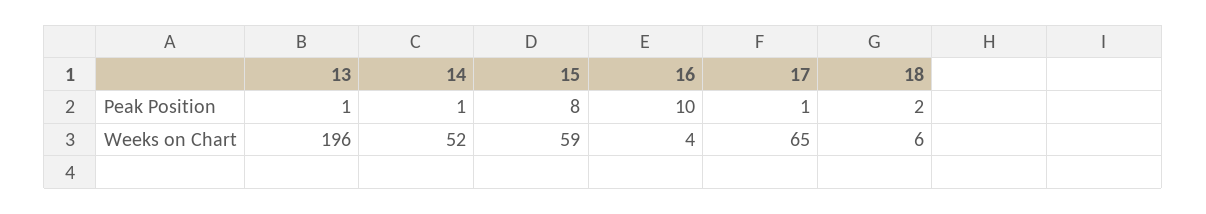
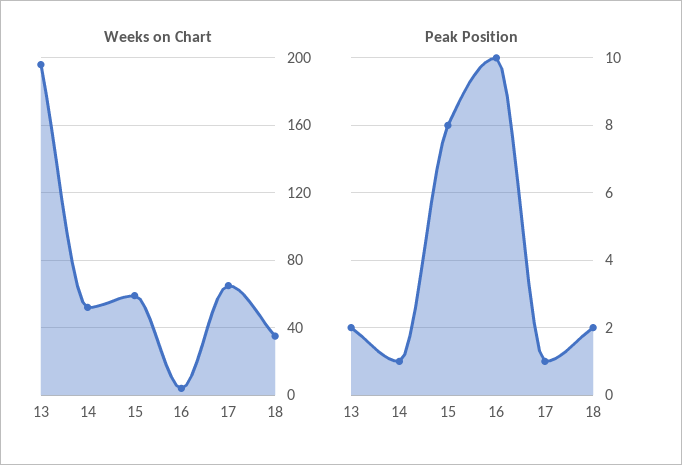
  {
    "Peak Position": {
-     "13": 1,
+     "13": 2,
      "14": 1,
      "15": 8,
      "16": 10,
      "17": 1,
      "18": 2
    },
    "Weeks on Chart": {
      "13": 196,
      "14": 52,
      "15": 59,
      "16": 4,
      "17": 65,
-     "18": 6
+     "18": 35
    }
  }

